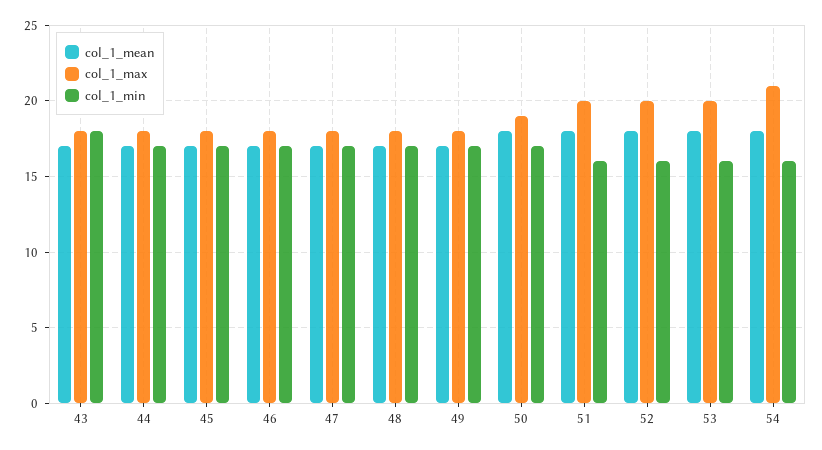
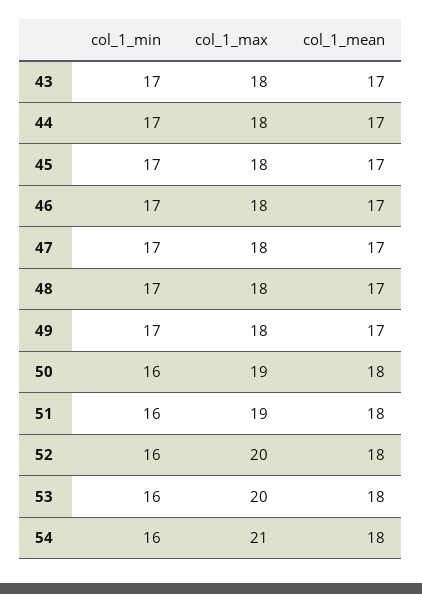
  {
    "col_1_mean": {
      "43": 17,
      "44": 17,
      "45": 17,
      "46": 17,
      "47": 17,
      "48": 17,
      "49": 17,
      "50": 18,
      "51": 18,
      "52": 18,
      "53": 18,
      "54": 18
    },
    "col_1_max": {
      "43": 18,
      "44": 18,
      "45": 18,
      "46": 18,
      "47": 18,
      "48": 18,
      "49": 18,
      "50": 19,
-     "51": 20,
+     "51": 19,
      "52": 20,
      "53": 20,
      "54": 21
    },
    "col_1_min": {
-     "43": 18,
+     "43": 17,
      "44": 17,
      "45": 17,
      "46": 17,
      "47": 17,
      "48": 17,
      "49": 17,
-     "50": 17,
+     "50": 16,
      "51": 16,
      "52": 16,
      "53": 16,
      "54": 16
    }
  }

